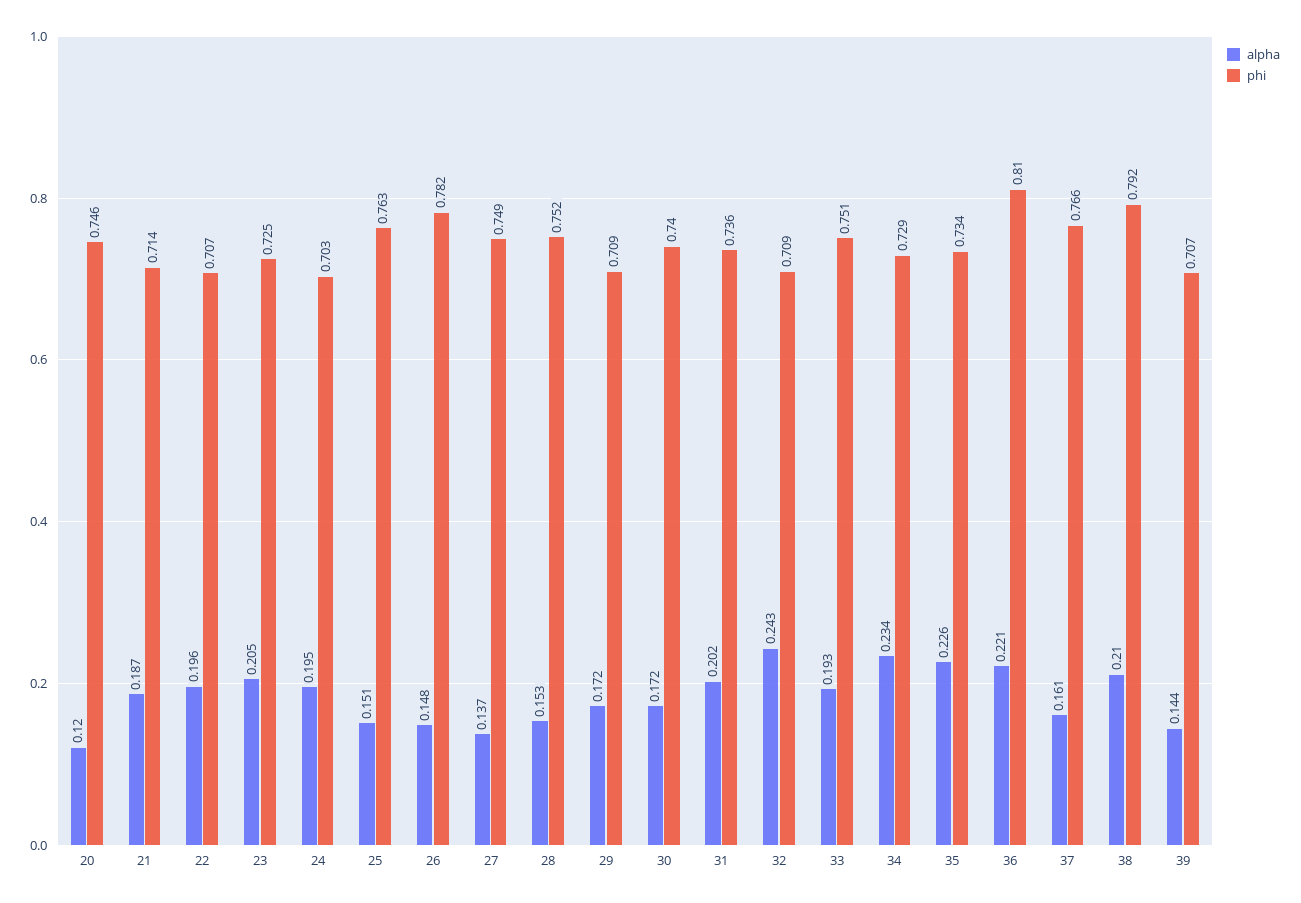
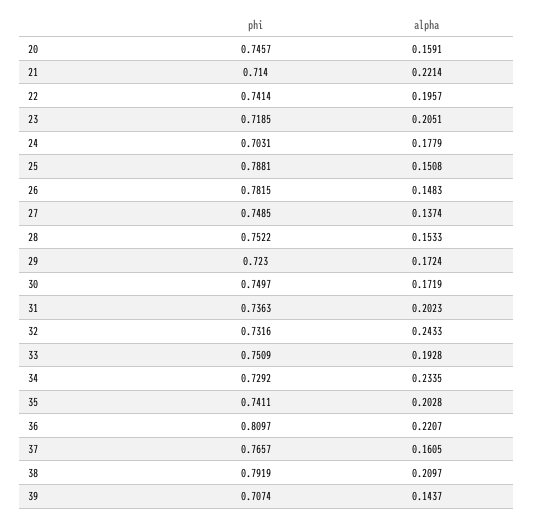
  {
    "alpha": {
-     "20": 0.12,
+     "20": 0.1591,
-     "21": 0.187,
+     "21": 0.2214,
      "22": 0.1957,
      "23": 0.2051,
-     "24": 0.195,
+     "24": 0.1779,
      "25": 0.1508,
      "26": 0.1483,
      "27": 0.1374,
      "28": 0.1533,
      "29": 0.1724,
      "30": 0.1719,
      "31": 0.2023,
      "32": 0.2433,
      "33": 0.1928,
      "34": 0.2335,
-     "35": 0.226,
+     "35": 0.2028,
      "36": 0.2207,
      "37": 0.1605,
      "38": 0.2097,
      "39": 0.1437
    },
    "phi": {
      "20": 0.7457,
      "21": 0.714,
-     "22": 0.707,
+     "22": 0.7414,
-     "23": 0.725,
+     "23": 0.7185,
      "24": 0.7031,
-     "25": 0.763,
+     "25": 0.7881,
      "26": 0.7815,
      "27": 0.7485,
      "28": 0.7522,
-     "29": 0.709,
+     "29": 0.723,
-     "30": 0.74,
+     "30": 0.7497,
      "31": 0.7363,
-     "32": 0.709,
+     "32": 0.7316,
      "33": 0.7509,
      "34": 0.7292,
-     "35": 0.734,
+     "35": 0.7411,
      "36": 0.8097,
      "37": 0.7657,
      "38": 0.7919,
      "39": 0.7074
    }
  }

